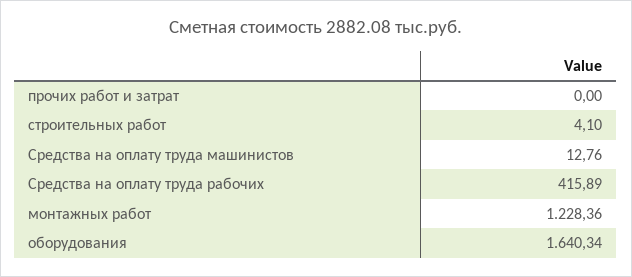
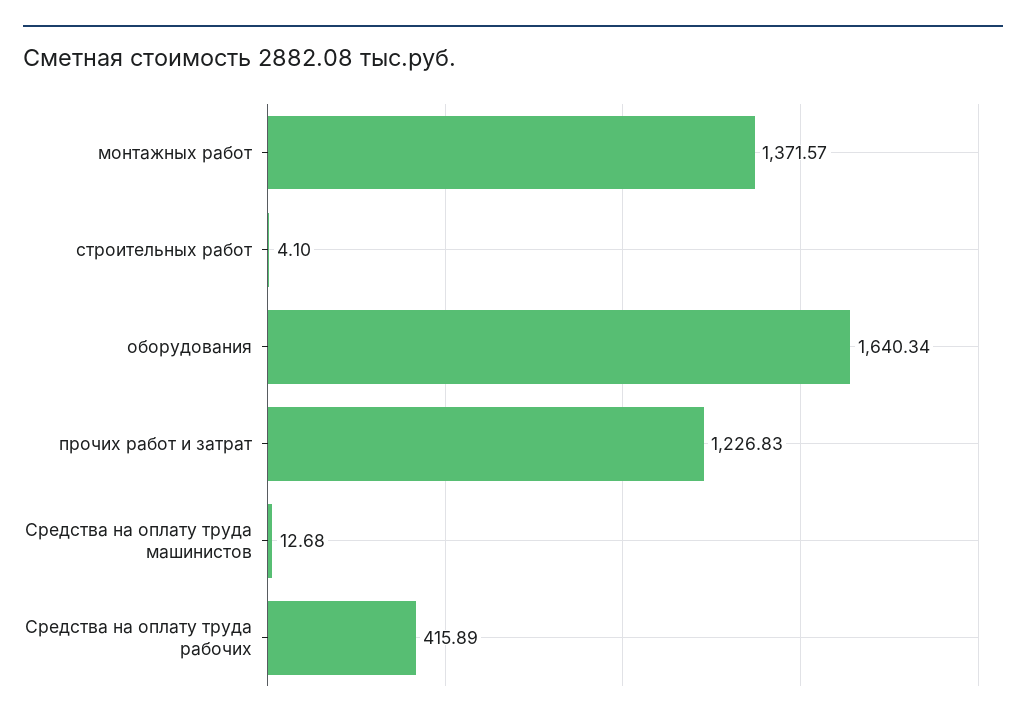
  {
-   "прочих работ и затрат": 0,
+   "прочих работ и затрат": 1226.83,
    "строительных работ": 4.1,
-   "Средства на оплату труда машинистов": 12.76,
+   "Средства на оплату труда машинистов": 12.68,
    "Средства на оплату труда рабочих": 415.89,
-   "монтажных работ": 1228.36,
+   "монтажных работ": 1371.57,
    "оборудования": 1640.34
  }

